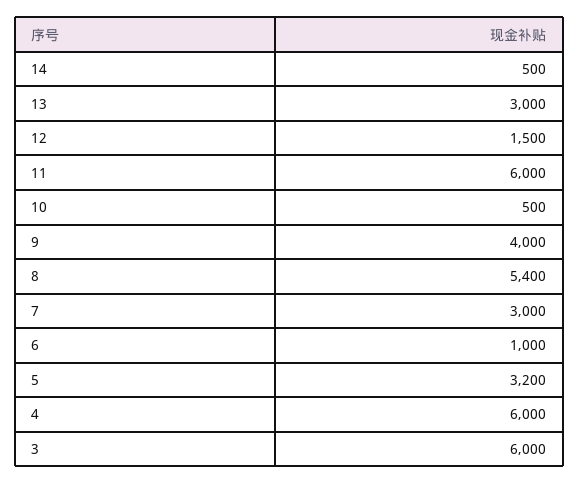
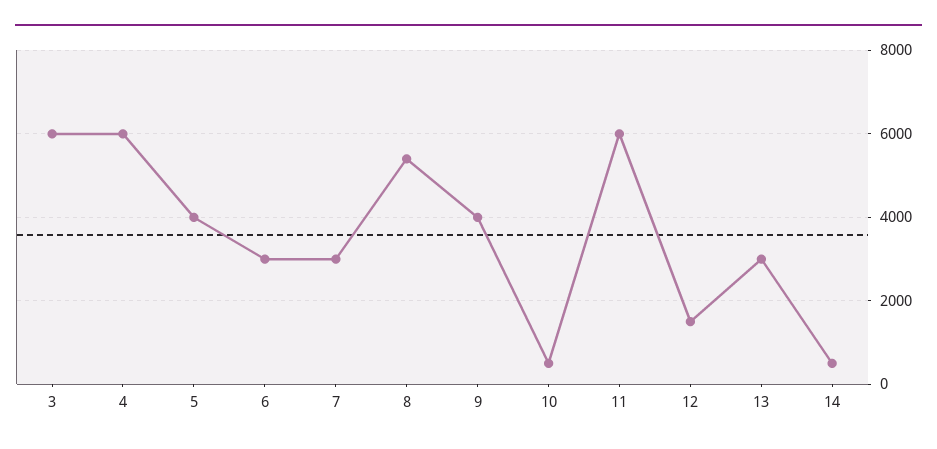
  {
    "14": 500,
    "13": 3000,
    "12": 1500,
    "11": 6000,
    "10": 500,
    "9": 4000,
    "8": 5400,
    "7": 3000,
-   "6": 1000,
+   "6": 3000,
-   "5": 3200,
+   "5": 4000,
    "4": 6000,
    "3": 6000
  }

